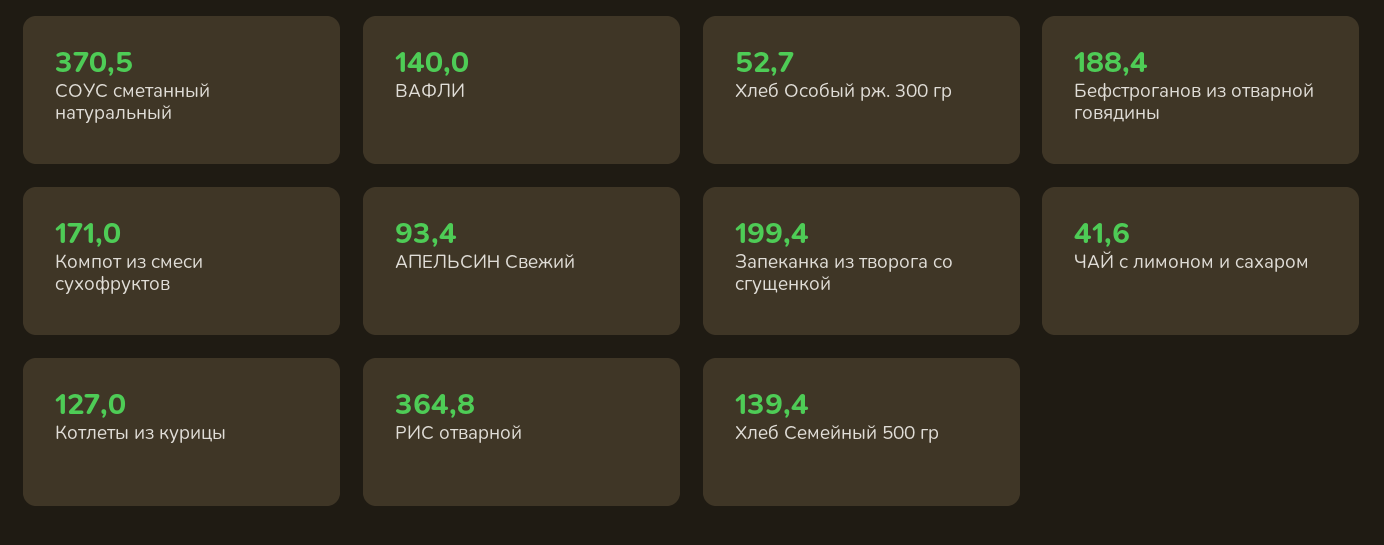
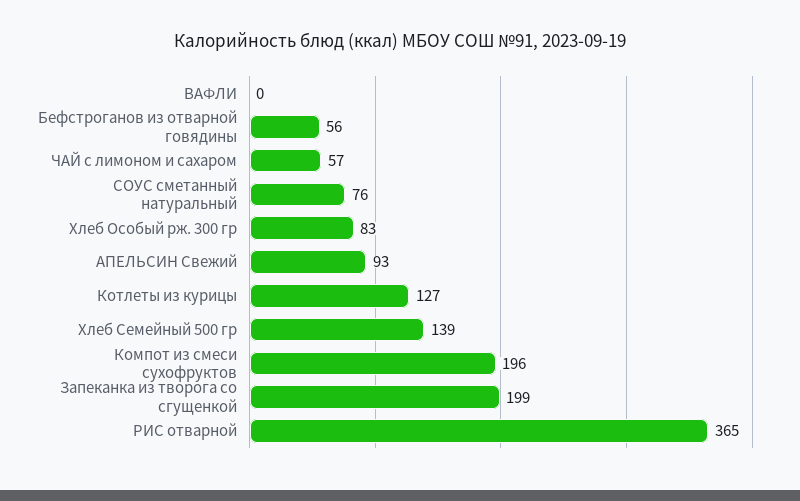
  {
-   "СОУС сметанный натуральный": 370.5,
+   "СОУС сметанный натуральный": 76,
-   "ВАФЛИ": 140,
+   "ВАФЛИ": 0,
-   "Хлеб Особый рж. 300 гр": 52.7,
+   "Хлеб Особый рж. 300 гр": 83,
-   "Бефстроганов из отварной говядины": 188.4,
+   "Бефстроганов из отварной говядины": 56,
-   "Компот из смеси сухофруктов": 171,
+   "Компот из смеси сухофруктов": 196,
    "АПЕЛЬСИН Свежий": 93.4,
    "Запеканка из творога со сгущенкой": 199.4,
-   "ЧАЙ с лимоном и сахаром": 41.6,
+   "ЧАЙ с лимоном и сахаром": 57,
    "Котлеты из курицы": 127,
    "РИС отварной": 364.8,
    "Хлеб Семейный 500 гр": 139.4
  }

